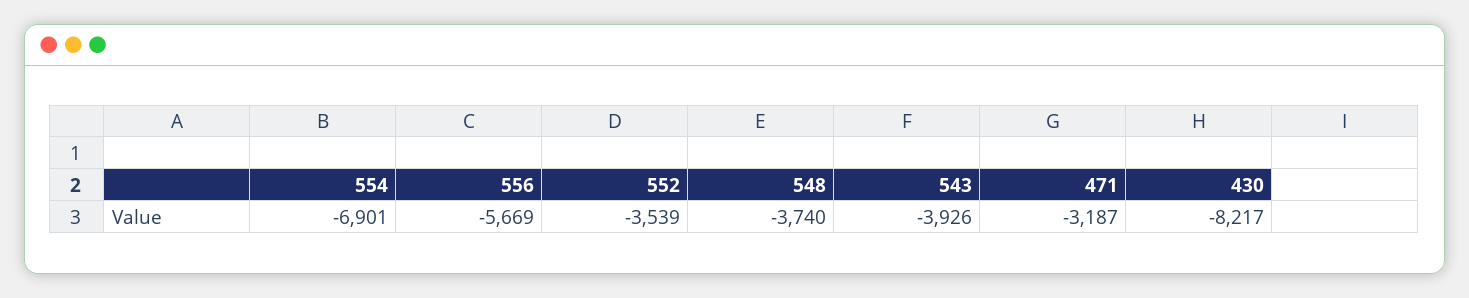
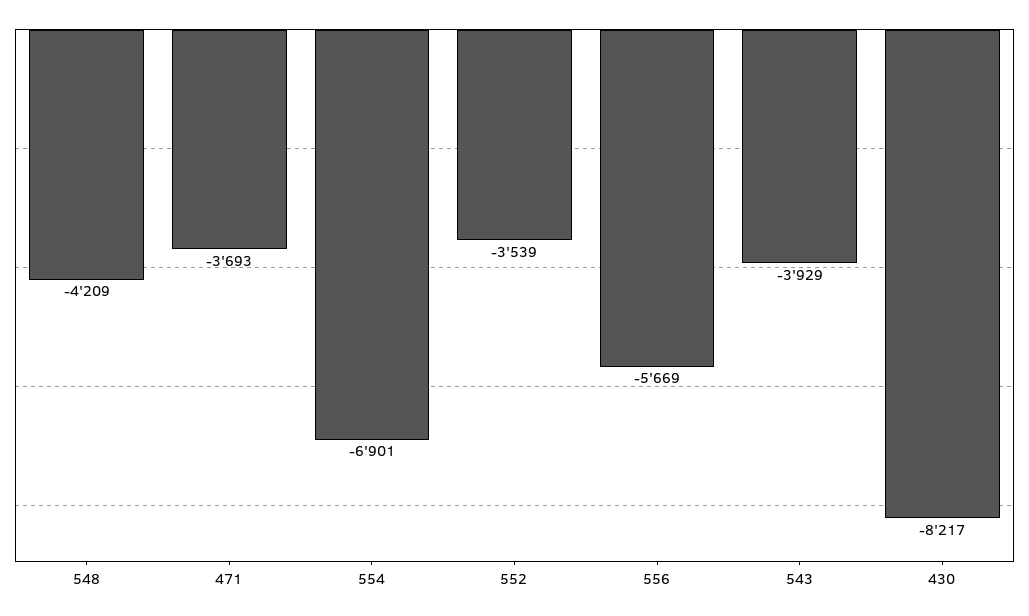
  {
    "554": -6901,
    "556": -5669,
    "552": -3539,
-   "548": -3740,
+   "548": -4209,
-   "543": -3926,
+   "543": -3929,
-   "471": -3187,
+   "471": -3693,
    "430": -8217
  }

